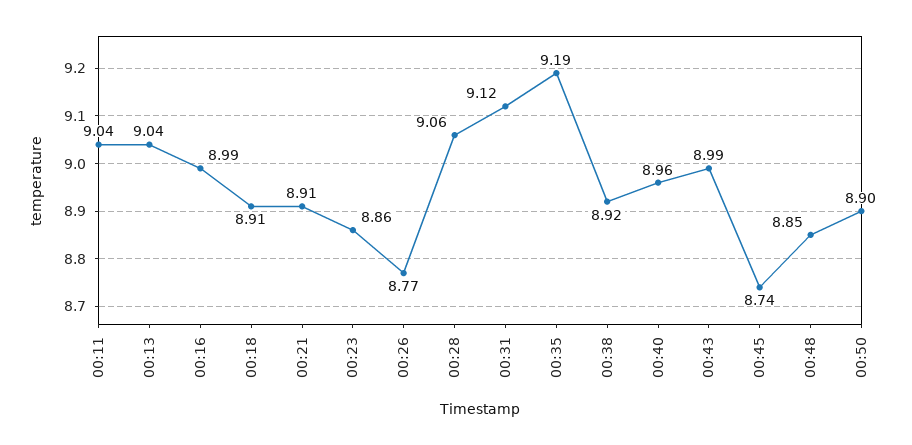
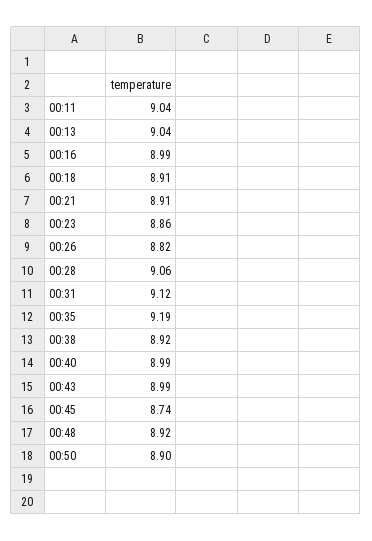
  {
    "00:11": 9.04,
    "00:13": 9.04,
    "00:16": 8.99,
    "00:18": 8.91,
    "00:21": 8.91,
    "00:23": 8.86,
-   "00:26": 8.77,
+   "00:26": 8.82,
    "00:28": 9.06,
    "00:31": 9.12,
    "00:35": 9.19,
    "00:38": 8.92,
-   "00:40": 8.96,
+   "00:40": 8.99,
    "00:43": 8.99,
    "00:45": 8.74,
-   "00:48": 8.85,
+   "00:48": 8.92,
    "00:50": 8.9
  }

